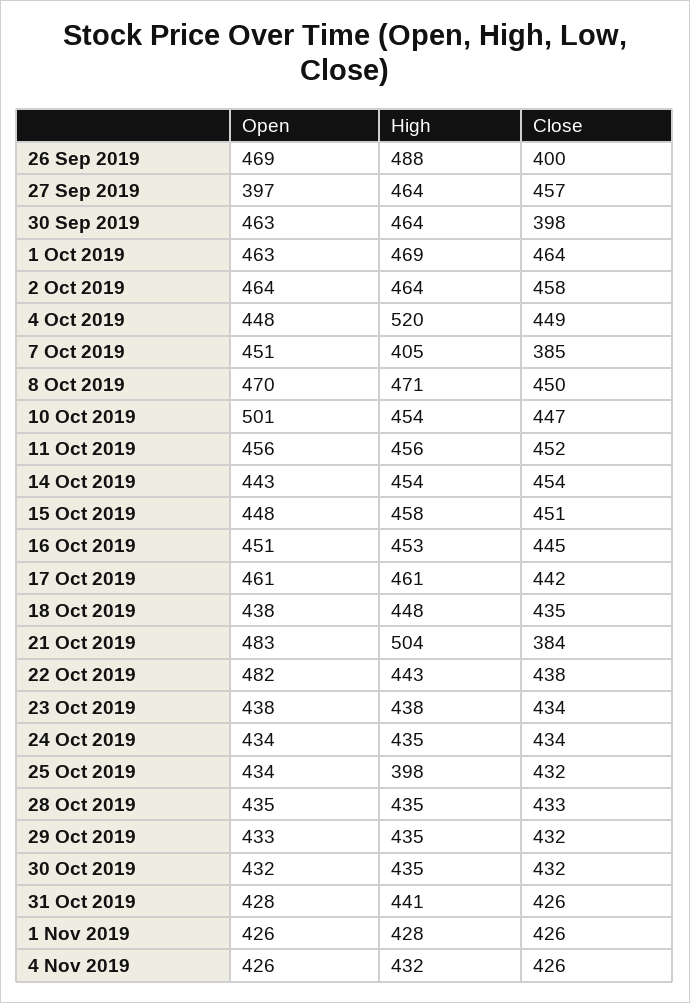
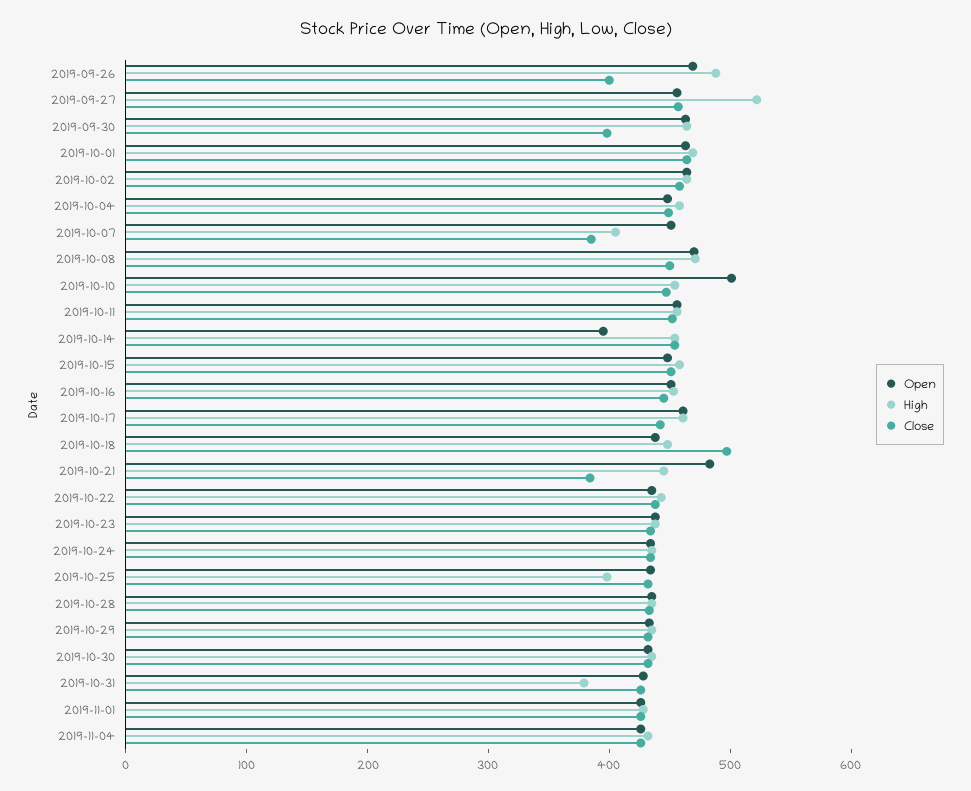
  {
    "Open": {
      "26 Sep 2019": 469,
-     "27 Sep 2019": 397,
+     "27 Sep 2019": 460,
      "30 Sep 2019": 463,
      "1 Oct 2019": 463,
      "2 Oct 2019": 464,
      "4 Oct 2019": 448,
      "7 Oct 2019": 451,
      "8 Oct 2019": 470,
      "10 Oct 2019": 501,
      "11 Oct 2019": 456,
-     "14 Oct 2019": 443,
+     "14 Oct 2019": 400,
      "15 Oct 2019": 448,
      "16 Oct 2019": 451,
      "17 Oct 2019": 461,
      "18 Oct 2019": 438,
      "21 Oct 2019": 483,
-     "22 Oct 2019": 482,
+     "22 Oct 2019": 440,
      "23 Oct 2019": 438,
      "24 Oct 2019": 434,
      "25 Oct 2019": 434,
      "28 Oct 2019": 435,
      "29 Oct 2019": 433,
      "30 Oct 2019": 432,
      "31 Oct 2019": 428,
      "1 Nov 2019": 426,
      "4 Nov 2019": 426
    },
    "High": {
      "26 Sep 2019": 488,
-     "27 Sep 2019": 464,
+     "27 Sep 2019": 520,
      "30 Sep 2019": 464,
      "1 Oct 2019": 469,
      "2 Oct 2019": 464,
-     "4 Oct 2019": 520,
+     "4 Oct 2019": 460,
      "7 Oct 2019": 405,
      "8 Oct 2019": 471,
      "10 Oct 2019": 454,
      "11 Oct 2019": 456,
      "14 Oct 2019": 454,
      "15 Oct 2019": 458,
      "16 Oct 2019": 453,
      "17 Oct 2019": 461,
      "18 Oct 2019": 448,
-     "21 Oct 2019": 504,
+     "21 Oct 2019": 440,
      "22 Oct 2019": 443,
      "23 Oct 2019": 438,
      "24 Oct 2019": 435,
      "25 Oct 2019": 398,
      "28 Oct 2019": 435,
      "29 Oct 2019": 435,
      "30 Oct 2019": 435,
-     "31 Oct 2019": 441,
+     "31 Oct 2019": 380,
      "1 Nov 2019": 428,
      "4 Nov 2019": 432
    },
    "Close": {
      "26 Sep 2019": 400,
      "27 Sep 2019": 457,
      "30 Sep 2019": 398,
      "1 Oct 2019": 464,
      "2 Oct 2019": 458,
      "4 Oct 2019": 449,
      "7 Oct 2019": 385,
      "8 Oct 2019": 450,
      "10 Oct 2019": 447,
      "11 Oct 2019": 452,
      "14 Oct 2019": 454,
      "15 Oct 2019": 451,
      "16 Oct 2019": 445,
      "17 Oct 2019": 442,
-     "18 Oct 2019": 435,
+     "18 Oct 2019": 500,
      "21 Oct 2019": 384,
      "22 Oct 2019": 438,
      "23 Oct 2019": 434,
      "24 Oct 2019": 434,
      "25 Oct 2019": 432,
      "28 Oct 2019": 433,
      "29 Oct 2019": 432,
      "30 Oct 2019": 432,
      "31 Oct 2019": 426,
      "1 Nov 2019": 426,
      "4 Nov 2019": 426
    }
  }

